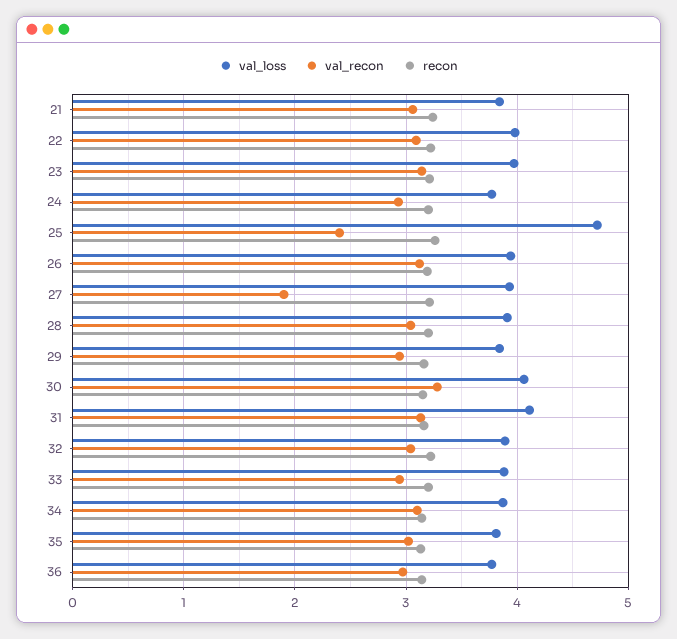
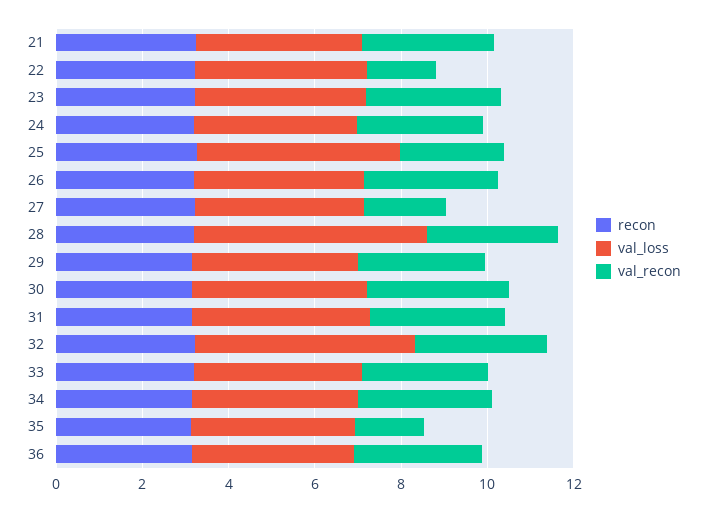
  {
    "val_loss": {
      "21": 3.8,
      "22": 4,
      "23": 4,
      "24": 3.8,
      "25": 4.7,
      "26": 3.9,
      "27": 3.9,
-     "28": 3.9,
+     "28": 5.5,
      "29": 3.8,
      "30": 4.1,
      "31": 4.1,
-     "32": 3.9,
+     "32": 5,
      "33": 3.9,
      "34": 3.9,
      "35": 3.8,
      "36": 3.8
    },
    "val_recon": {
      "21": 3.1,
-     "22": 3.1,
+     "22": 1.5,
      "23": 3.1,
      "24": 2.9,
      "25": 2.4,
      "26": 3.1,
      "27": 1.9,
      "28": 3,
      "29": 2.9,
      "30": 3.3,
      "31": 3.1,
      "32": 3,
      "33": 2.9,
      "34": 3.1,
-     "35": 3,
+     "35": 1.5,
      "36": 3
    },
    "recon": {
      "21": 3.2,
      "22": 3.2,
      "23": 3.2,
      "24": 3.2,
      "25": 3.3,
      "26": 3.2,
      "27": 3.2,
      "28": 3.2,
      "29": 3.2,
      "30": 3.2,
      "31": 3.2,
      "32": 3.2,
      "33": 3.2,
      "34": 3.1,
      "35": 3.1,
      "36": 3.1
    }
  }

